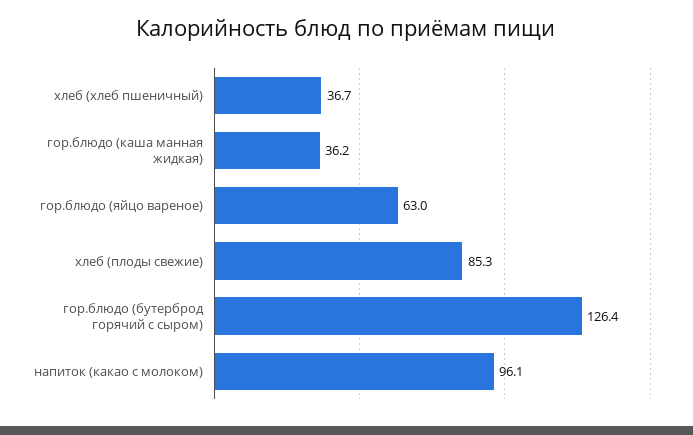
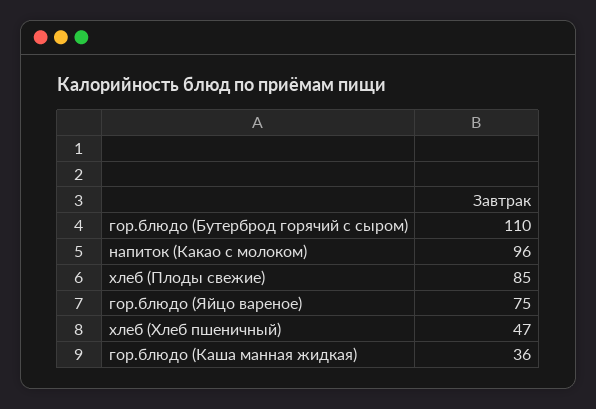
  {
-   "хлеб (хлеб пшеничный)": 36.7,
+   "хлеб (хлеб пшеничный)": 47,
    "гор.блюдо (каша манная жидкая)": 36.2,
-   "гор.блюдо (яйцо вареное)": 63,
+   "гор.блюдо (яйцо вареное)": 75,
    "хлеб (плоды свежие)": 85.3,
-   "гор.блюдо (бутерброд горячий с сыром)": 126.4,
+   "гор.блюдо (бутерброд горячий с сыром)": 110,
    "напиток (какао с молоком)": 96.1
  }

